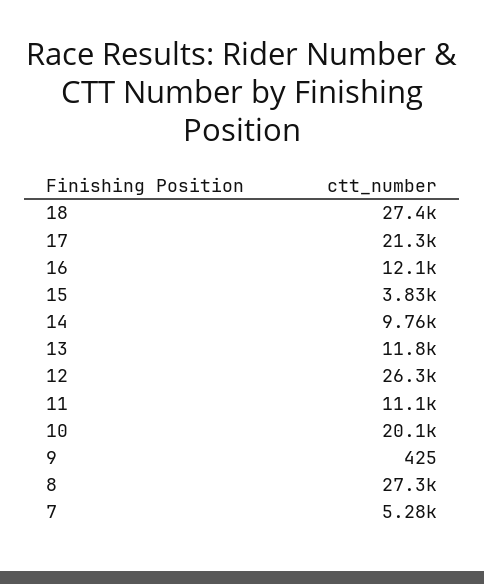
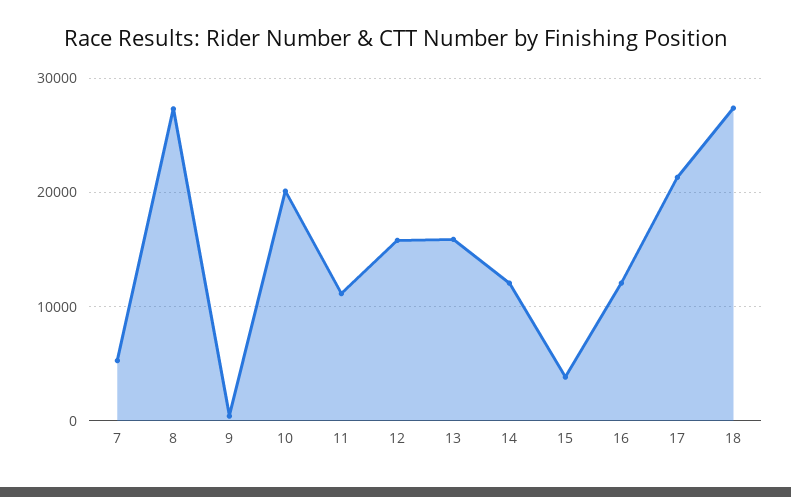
  {
    "18": 27400,
    "17": 21300,
    "16": 12100,
    "15": 3830,
-   "14": 9760,
+   "14": 12000,
-   "13": 11800,
+   "13": 16000,
-   "12": 26300,
+   "12": 16000,
    "11": 11100,
    "10": 20100,
    "9": 425,
    "8": 27300,
    "7": 5280
  }

